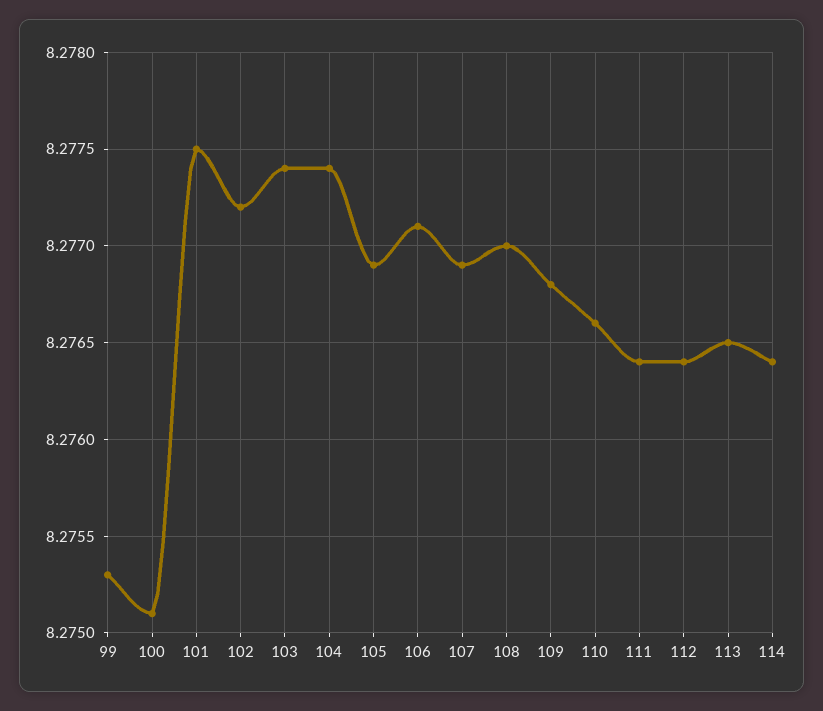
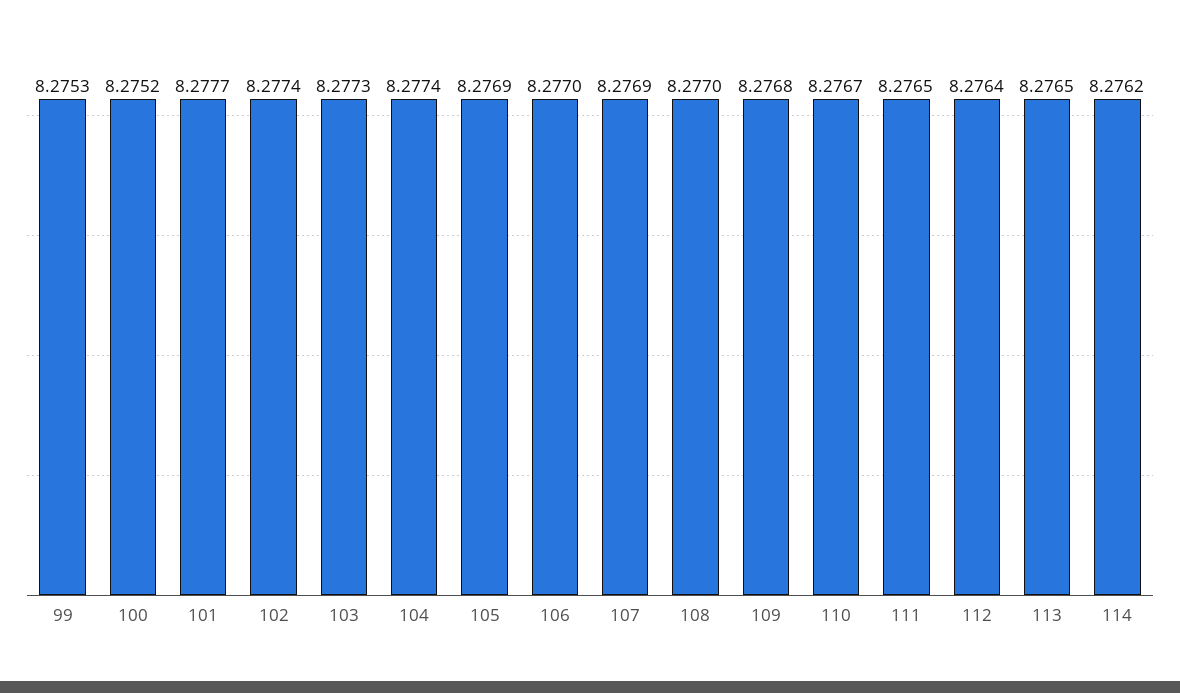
  {
    "99": 8.2753,
-   "100": 8.2751,
+   "100": 8.2752,
-   "101": 8.2775,
+   "101": 8.2777,
-   "102": 8.2772,
+   "102": 8.2774,
-   "103": 8.2774,
+   "103": 8.2773,
    "104": 8.2774,
    "105": 8.2769,
-   "106": 8.2771,
+   "106": 8.277,
    "107": 8.2769,
    "108": 8.277,
    "109": 8.2768,
-   "110": 8.2766,
+   "110": 8.2767,
-   "111": 8.2764,
+   "111": 8.2765,
    "112": 8.2764,
    "113": 8.2765,
-   "114": 8.2764
+   "114": 8.2762
  }

